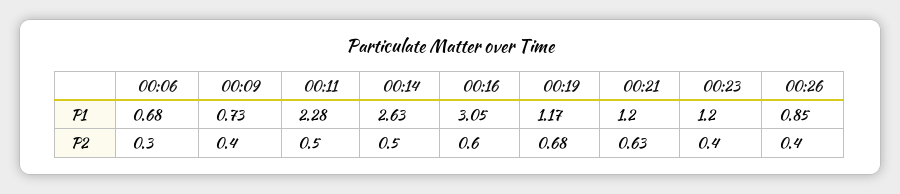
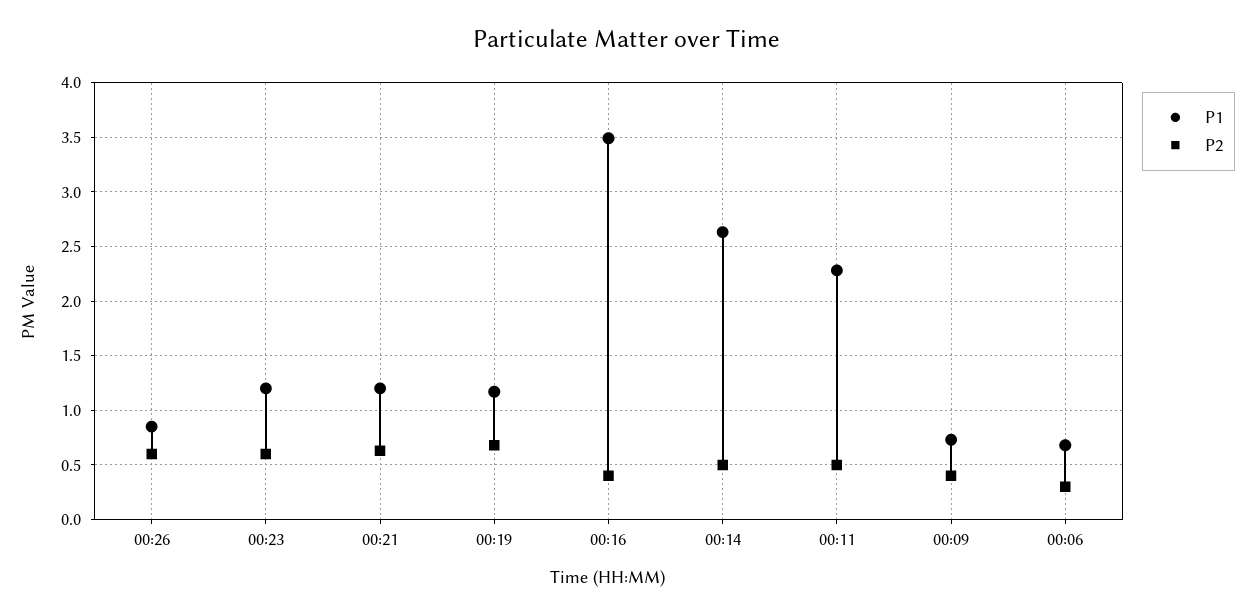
  {
    "P1": {
      "00:06": 0.68,
      "00:09": 0.73,
      "00:11": 2.28,
      "00:14": 2.63,
-     "00:16": 3.05,
+     "00:16": 3.5,
      "00:19": 1.17,
      "00:21": 1.2,
      "00:23": 1.2,
      "00:26": 0.85
    },
    "P2": {
      "00:06": 0.3,
      "00:09": 0.4,
      "00:11": 0.5,
      "00:14": 0.5,
-     "00:16": 0.6,
+     "00:16": 0.4,
      "00:19": 0.68,
      "00:21": 0.63,
-     "00:23": 0.4,
+     "00:23": 0.6,
-     "00:26": 0.4
+     "00:26": 0.6
    }
  }

